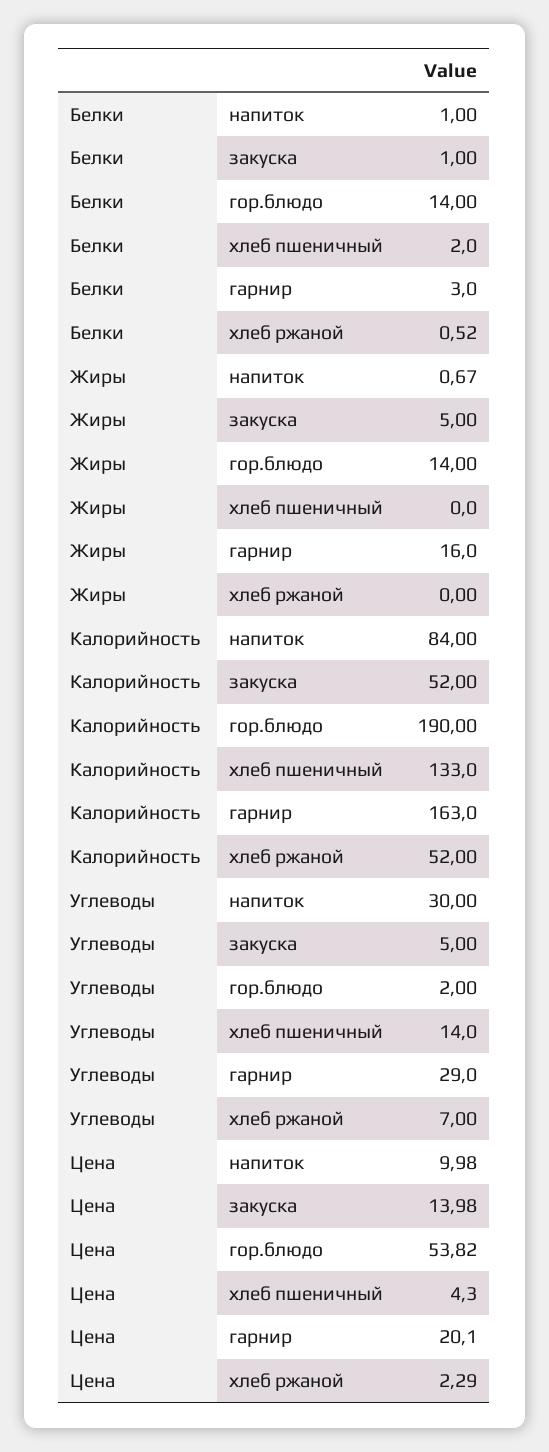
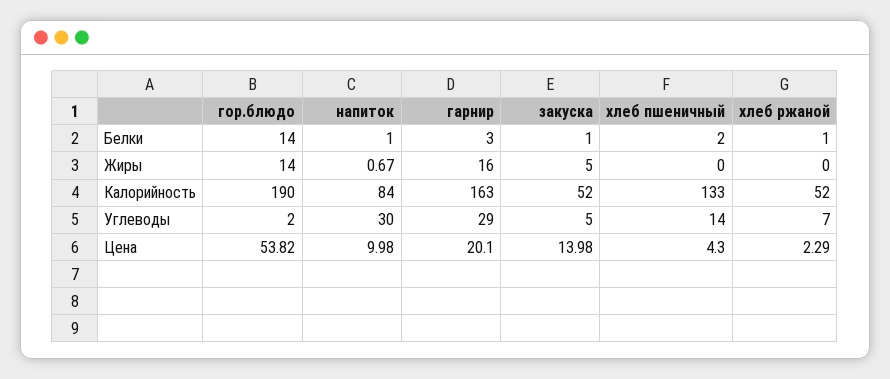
  {
    "Белки": {
      "напиток": 1,
      "закуска": 1,
      "гор.блюдо": 14,
      "хлеб пшеничный": 2,
      "гарнир": 3,
-     "хлеб ржаной": 0.52
+     "хлеб ржаной": 1
    },
    "Жиры": {
      "напиток": 0.67,
      "закуска": 5,
      "гор.блюдо": 14,
      "хлеб пшеничный": 0,
      "гарнир": 16,
      "хлеб ржаной": 0
    },
    "Калорийность": {
      "напиток": 84,
      "закуска": 52,
      "гор.блюдо": 190,
      "хлеб пшеничный": 133,
      "гарнир": 163,
      "хлеб ржаной": 52
    },
    "Углеводы": {
      "напиток": 30,
      "закуска": 5,
      "гор.блюдо": 2,
      "хлеб пшеничный": 14,
      "гарнир": 29,
      "хлеб ржаной": 7
    },
    "Цена": {
      "напиток": 9.98,
      "закуска": 13.98,
      "гор.блюдо": 53.82,
      "хлеб пшеничный": 4.3,
      "гарнир": 20.1,
      "хлеб ржаной": 2.29
    }
  }

